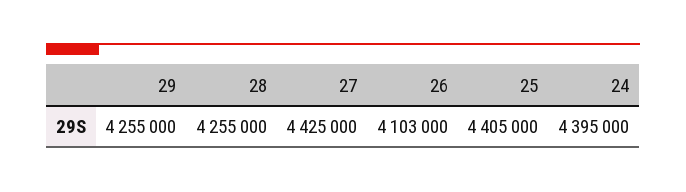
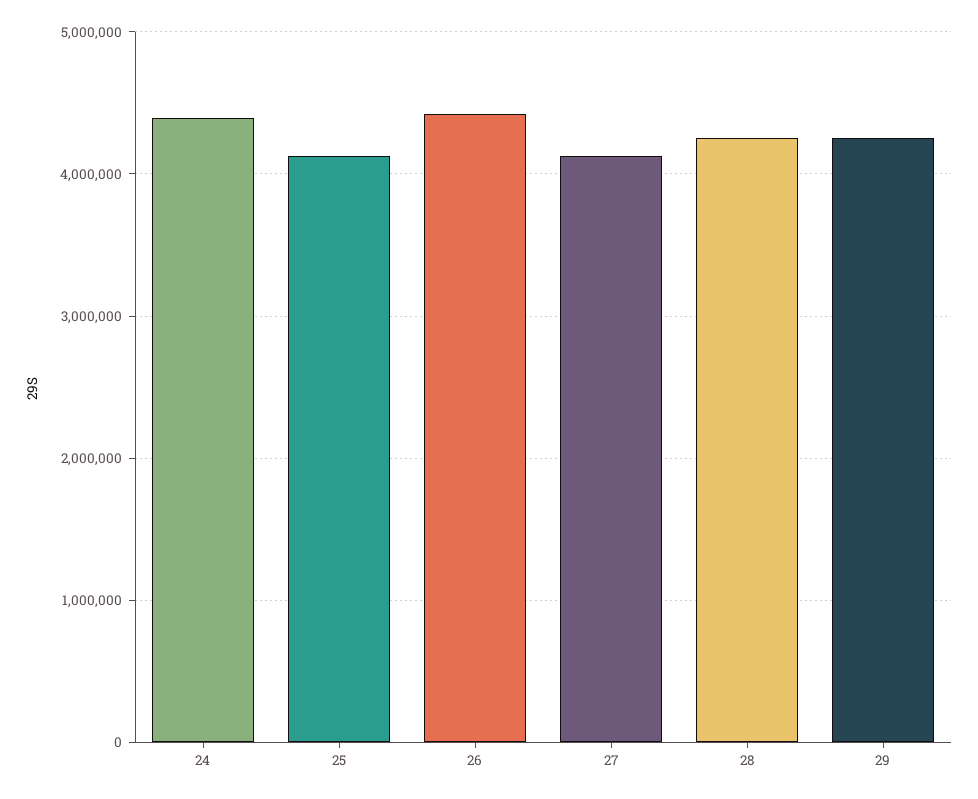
  {
    "29": 4255000,
    "28": 4255000,
-   "27": 4425000,
+   "27": 4100000,
-   "26": 4103000,
+   "26": 4400000,
-   "25": 4405000,
+   "25": 4100000,
    "24": 4395000
  }

